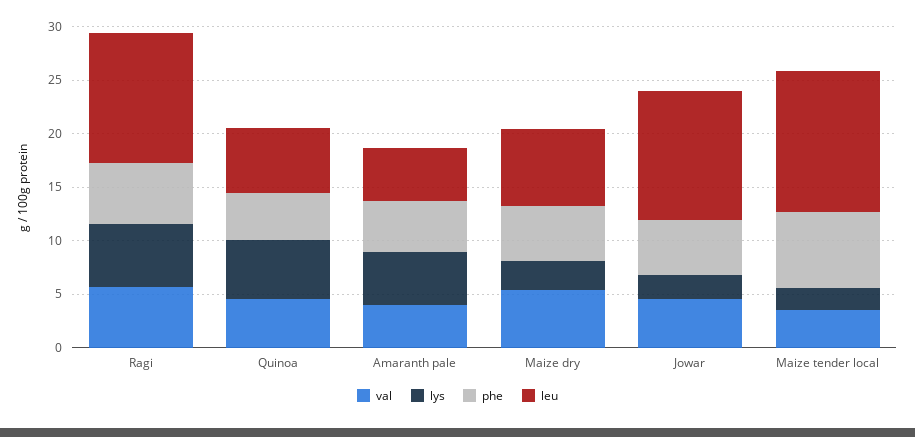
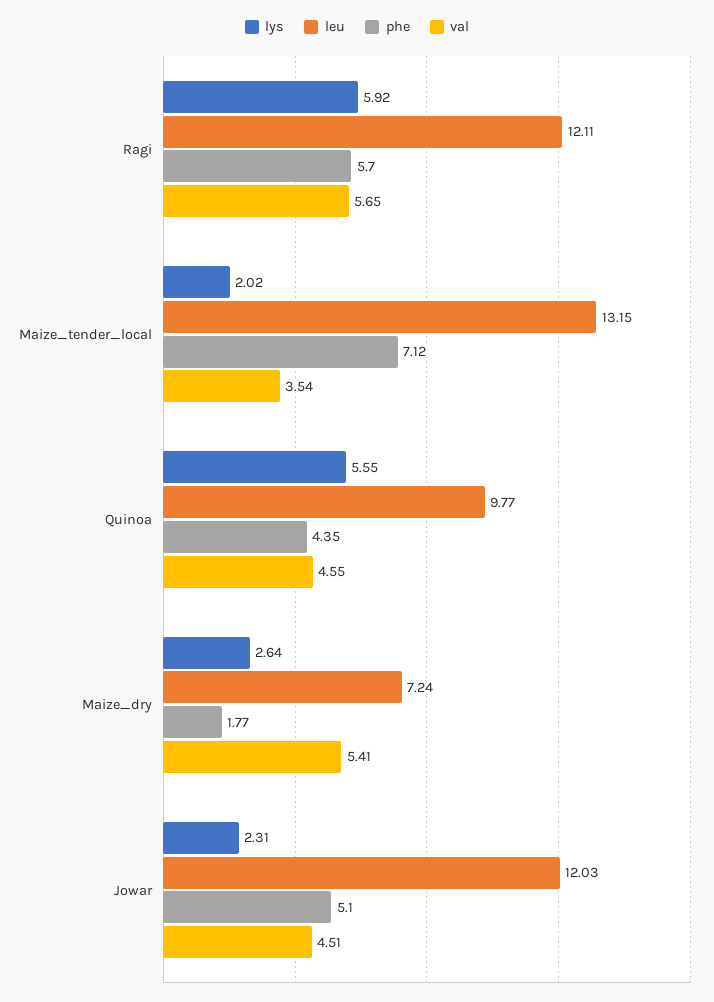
  {
    "val": {
      "Ragi": 5.65,
      "Quinoa": 4.55,
-     "Amaranth pale": 4,
      "Maize dry": 5.41,
      "Jowar": 4.51,
      "Maize tender local": 3.54
    },
    "lys": {
      "Ragi": 5.92,
      "Quinoa": 5.55,
-     "Amaranth pale": 5,
      "Maize dry": 2.64,
      "Jowar": 2.31,
      "Maize tender local": 2.02
    },
    "phe": {
      "Ragi": 5.7,
      "Quinoa": 4.35,
-     "Amaranth pale": 5,
-     "Maize dry": 5,
+     "Maize dry": 1.77,
      "Jowar": 5.1,
      "Maize tender local": 7.12
    },
    "leu": {
      "Ragi": 12.11,
-     "Quinoa": 6,
+     "Quinoa": 9.77,
-     "Amaranth pale": 5,
      "Maize dry": 7.24,
      "Jowar": 12.03,
      "Maize tender local": 13.15
    }
  }

